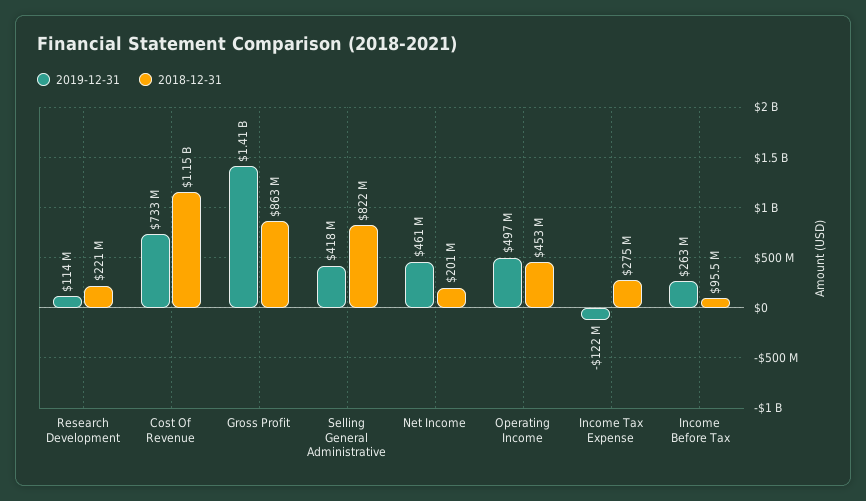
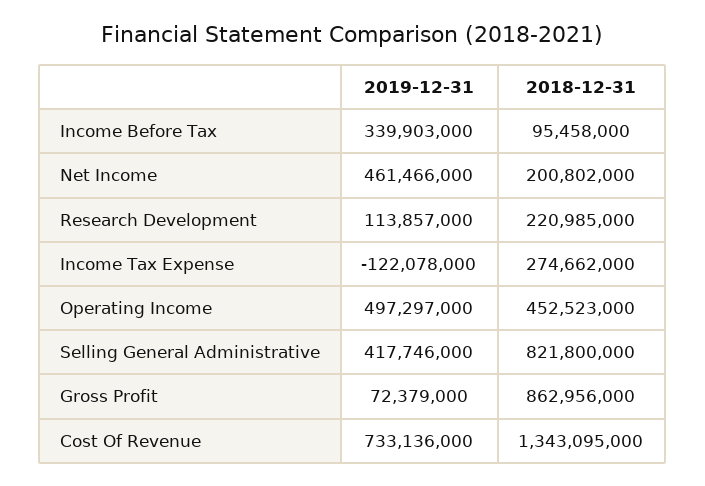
  {
    "2019-12-31": {
      "Research Development": 113857000,
      "Cost Of Revenue": 733136000,
-     "Gross Profit": 1410000000,
+     "Gross Profit": 72379000,
      "Selling General Administrative": 417746000,
      "Net Income": 461466000,
      "Operating Income": 497297000,
      "Income Tax Expense": -122078000,
-     "Income Before Tax": 263000000
+     "Income Before Tax": 339903000
    },
    "2018-12-31": {
      "Research Development": 220985000,
-     "Cost Of Revenue": 1150000000,
+     "Cost Of Revenue": 1343095000,
      "Gross Profit": 862956000,
      "Selling General Administrative": 821800000,
      "Net Income": 200802000,
      "Operating Income": 452523000,
      "Income Tax Expense": 274662000,
      "Income Before Tax": 95458000
    }
  }

